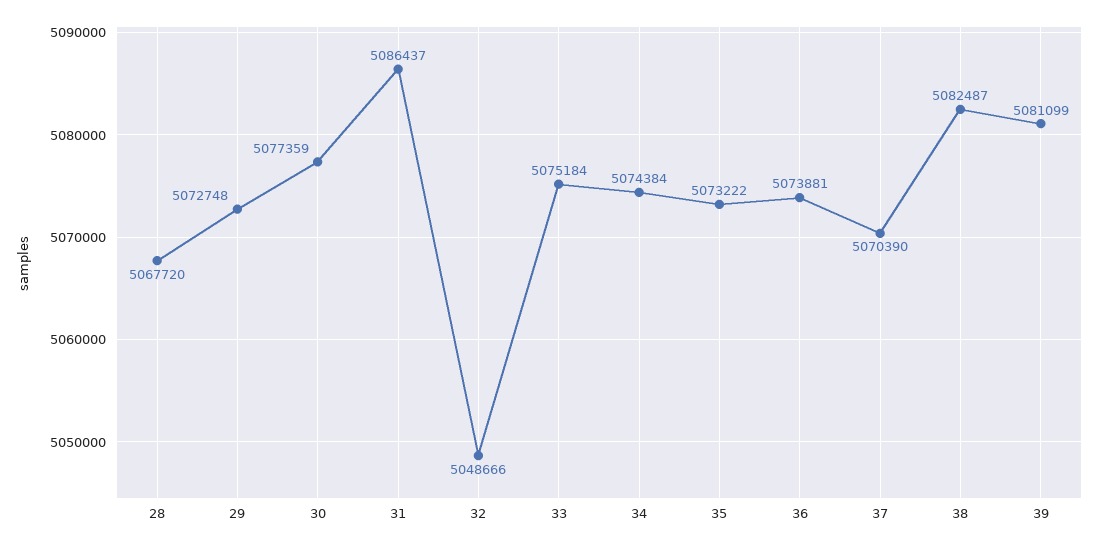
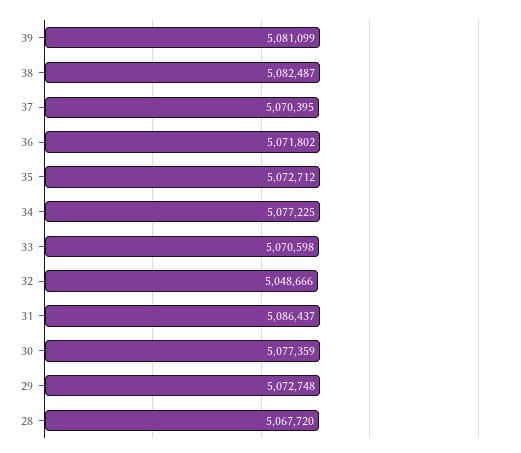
  {
    "28": 5067720,
    "29": 5072748,
    "30": 5077359,
    "31": 5086437,
    "32": 5048666,
-   "33": 5075184,
+   "33": 5070598,
-   "34": 5074384,
+   "34": 5077225,
-   "35": 5073222,
+   "35": 5072712,
-   "36": 5073881,
+   "36": 5071802,
-   "37": 5070390,
+   "37": 5070395,
    "38": 5082487,
    "39": 5081099
  }

